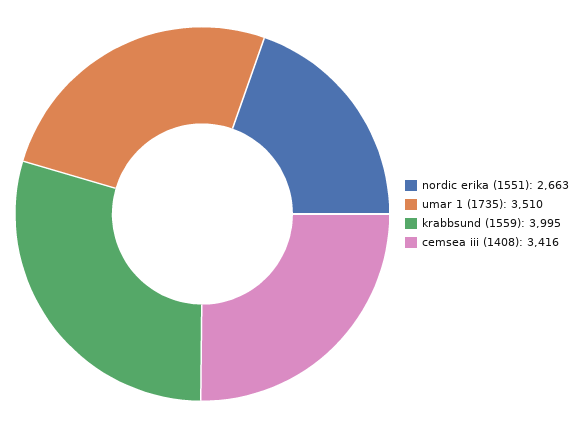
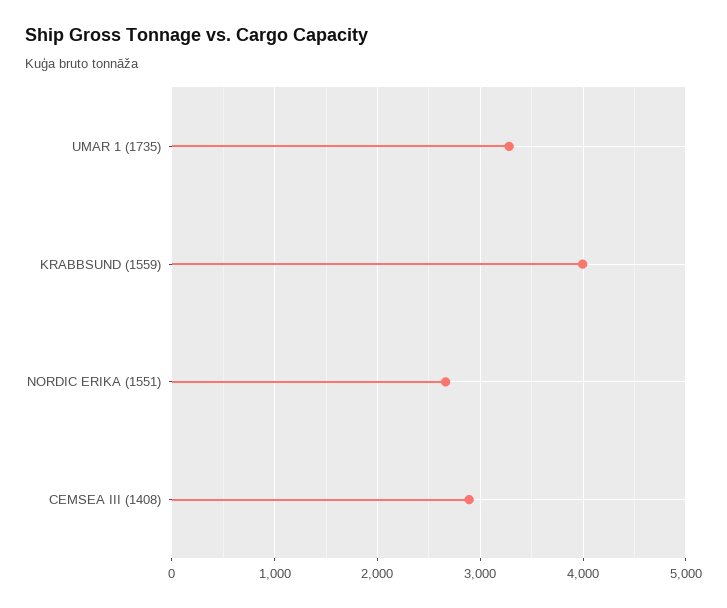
  {
    "nordic erika (1551)": 2663,
-   "umar 1 (1735)": 3510,
+   "umar 1 (1735)": 3300,
    "krabbsund (1559)": 3995,
-   "cemsea iii (1408)": 3416
+   "cemsea iii (1408)": 2900
  }

